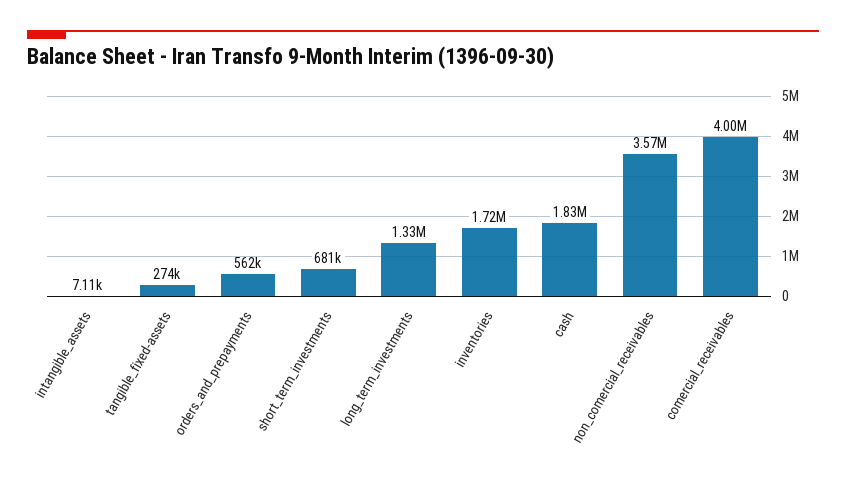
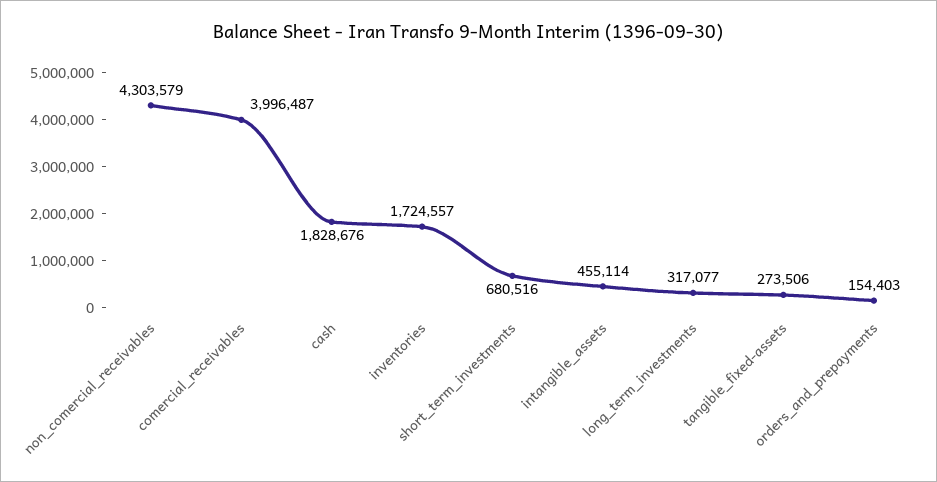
  {
-   "intangible_assets": 7110,
+   "intangible_assets": 455114,
    "tangible_fixed-assets": 273506,
-   "orders_and_prepayments": 562000,
+   "orders_and_prepayments": 154403,
    "short_term_investments": 680516,
-   "long_term_investments": 1330000,
+   "long_term_investments": 317077,
    "inventories": 1724557,
    "cash": 1828676,
-   "non_comercial_receivables": 3570000,
+   "non_comercial_receivables": 4303579,
    "comercial_receivables": 3996487
  }

